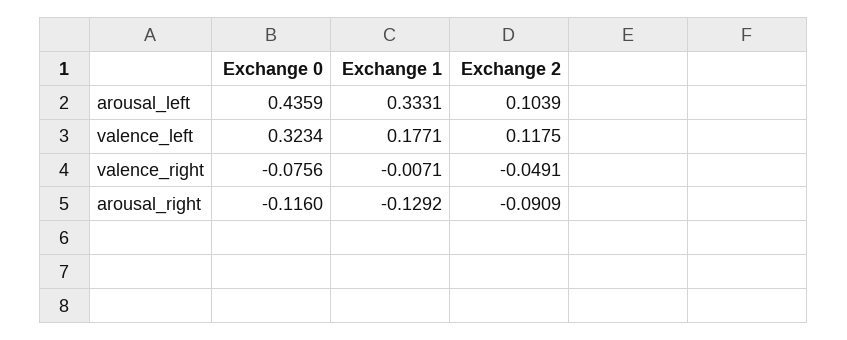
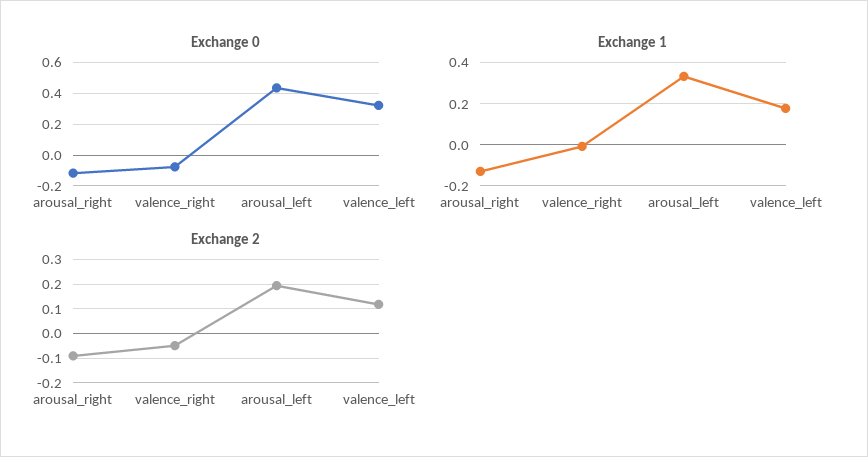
  {
    "Exchange 0": {
      "arousal_left": 0.4359,
      "valence_left": 0.3234,
      "valence_right": -0.0756,
      "arousal_right": -0.116
    },
    "Exchange 1": {
      "arousal_left": 0.3331,
      "valence_left": 0.1771,
      "valence_right": -0.0071,
      "arousal_right": -0.1292
    },
    "Exchange 2": {
-     "arousal_left": 0.1039,
+     "arousal_left": 0.2,
      "valence_left": 0.1175,
      "valence_right": -0.0491,
      "arousal_right": -0.0909
    }
  }

